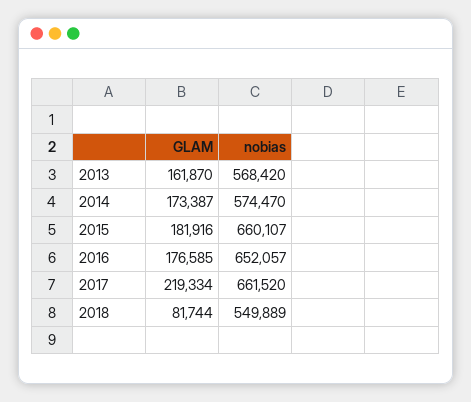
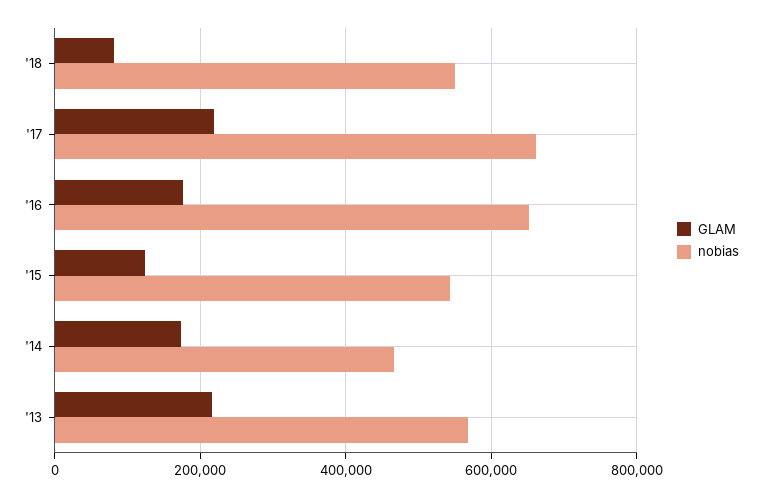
  {
    "GLAM": {
-     "2013": 161870,
+     "2013": 220000,
      "2014": 173387,
-     "2015": 181916,
+     "2015": 120000,
      "2016": 176585,
      "2017": 219334,
      "2018": 81744
    },
    "nobias": {
      "2013": 568420,
-     "2014": 574470,
+     "2014": 460000,
-     "2015": 660107,
+     "2015": 540000,
      "2016": 652057,
      "2017": 661520,
      "2018": 549889
    }
  }

